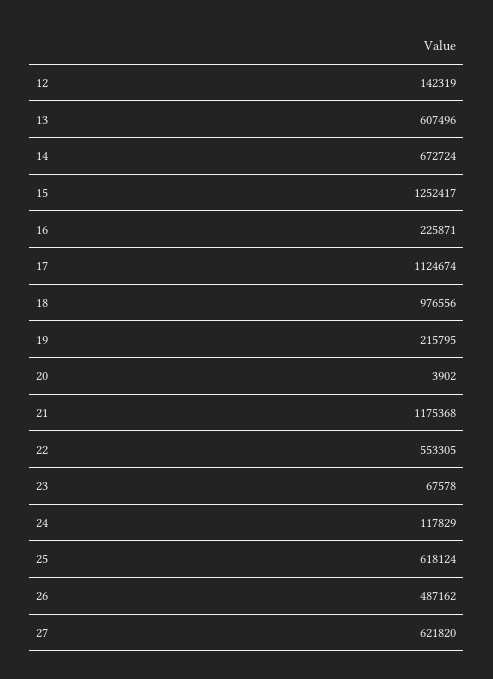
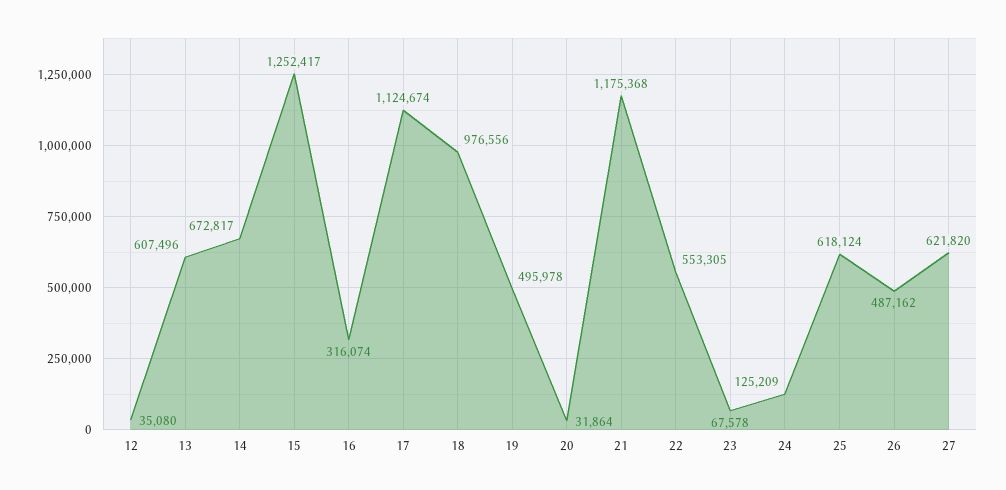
  {
-   "12": 142319,
+   "12": 35080,
    "13": 607496,
-   "14": 672724,
+   "14": 672817,
    "15": 1252417,
-   "16": 225871,
+   "16": 316074,
    "17": 1124674,
    "18": 976556,
-   "19": 215795,
+   "19": 495978,
-   "20": 3902,
+   "20": 31864,
    "21": 1175368,
    "22": 553305,
    "23": 67578,
-   "24": 117829,
+   "24": 125209,
    "25": 618124,
    "26": 487162,
    "27": 621820
  }

